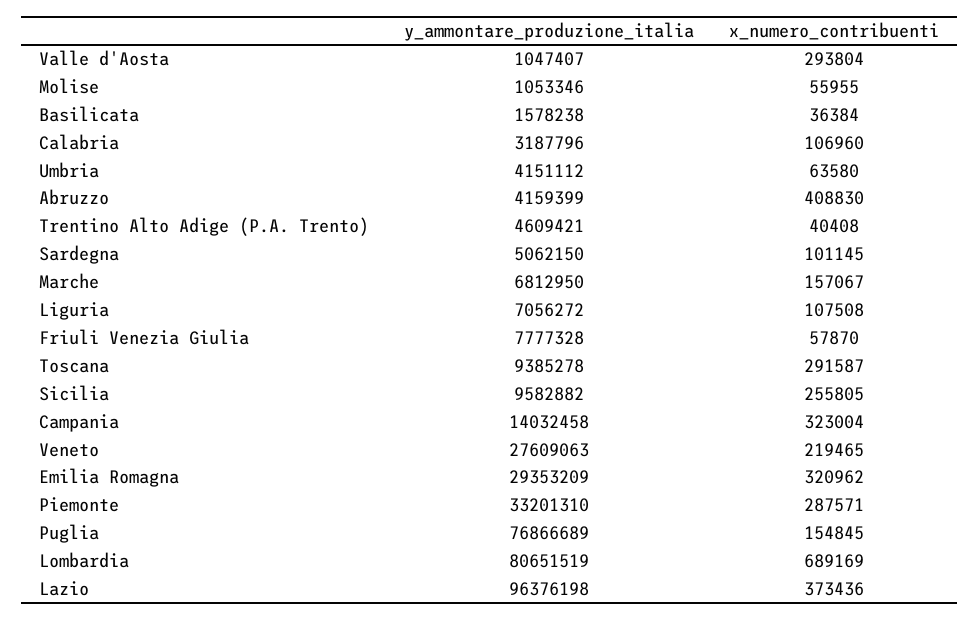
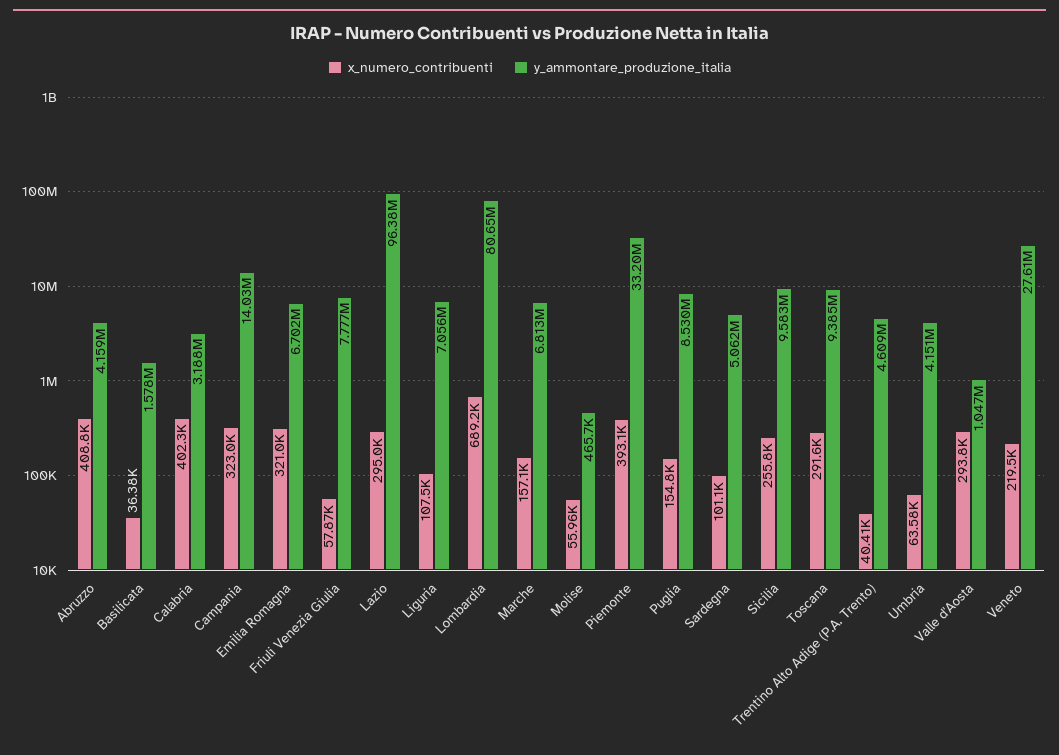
  {
    "y_ammontare_produzione_italia": {
      "Valle d'Aosta": 1047407,
-     "Molise": 1053346,
+     "Molise": 465700,
      "Basilicata": 1578238,
      "Calabria": 3187796,
      "Umbria": 4151112,
      "Abruzzo": 4159399,
      "Trentino Alto Adige (P.A. Trento)": 4609421,
      "Sardegna": 5062150,
      "Marche": 6812950,
      "Liguria": 7056272,
      "Friuli Venezia Giulia": 7777328,
      "Toscana": 9385278,
      "Sicilia": 9582882,
      "Campania": 14032458,
      "Veneto": 27609063,
-     "Emilia Romagna": 29353209,
+     "Emilia Romagna": 6702000,
      "Piemonte": 33201310,
-     "Puglia": 76866689,
+     "Puglia": 8530000,
      "Lombardia": 80651519,
      "Lazio": 96376198
    },
    "x_numero_contribuenti": {
      "Valle d'Aosta": 293804,
      "Molise": 55955,
      "Basilicata": 36384,
-     "Calabria": 106960,
+     "Calabria": 402300,
      "Umbria": 63580,
      "Abruzzo": 408830,
      "Trentino Alto Adige (P.A. Trento)": 40408,
      "Sardegna": 101145,
      "Marche": 157067,
      "Liguria": 107508,
      "Friuli Venezia Giulia": 57870,
      "Toscana": 291587,
      "Sicilia": 255805,
      "Campania": 323004,
      "Veneto": 219465,
      "Emilia Romagna": 320962,
-     "Piemonte": 287571,
+     "Piemonte": 393100,
      "Puglia": 154845,
      "Lombardia": 689169,
-     "Lazio": 373436
+     "Lazio": 295000
    }
  }

